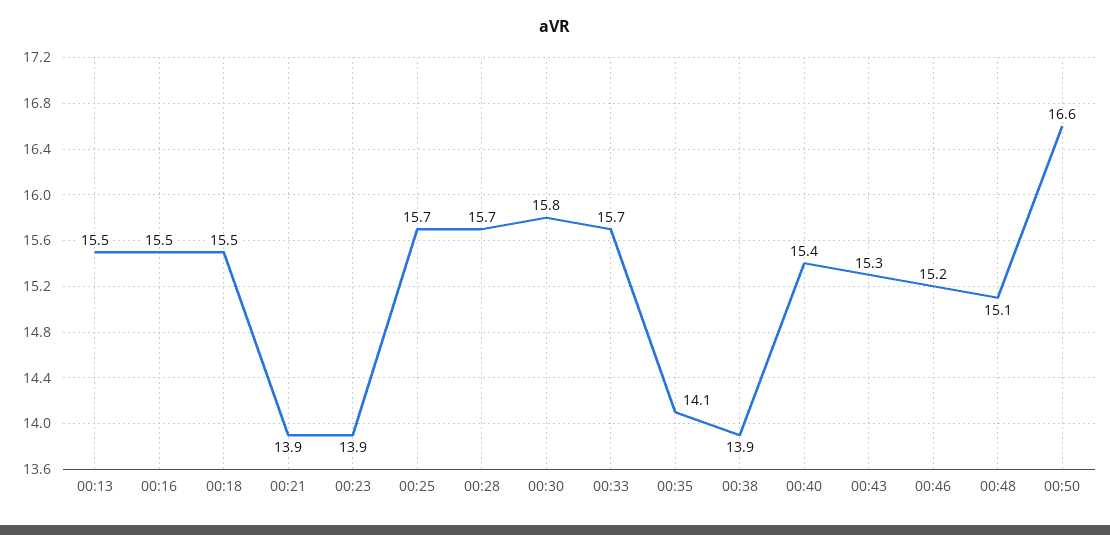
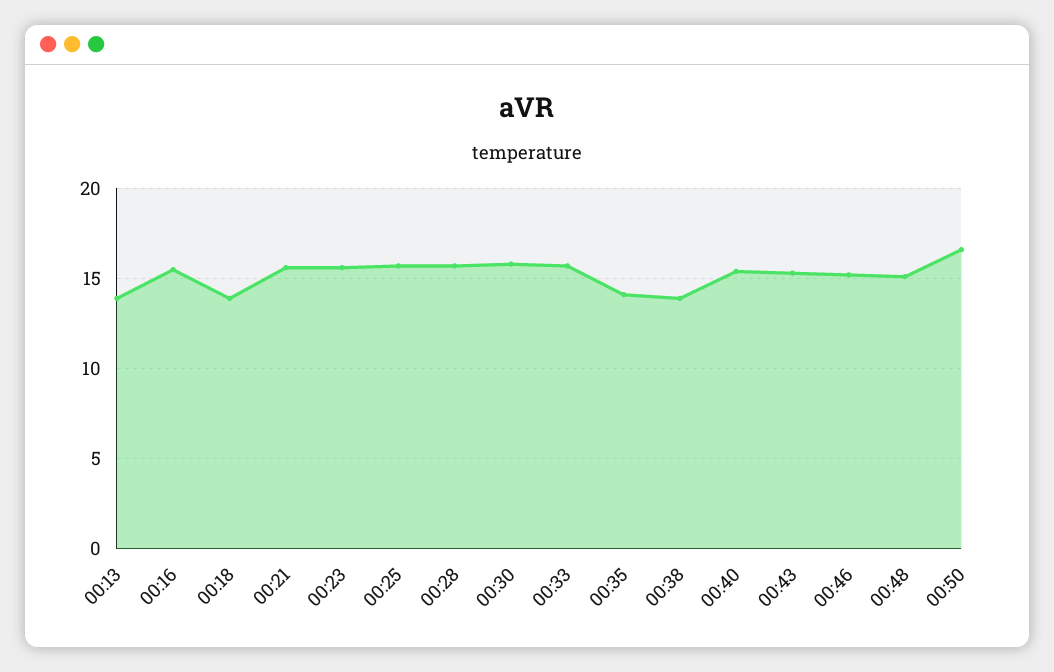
  {
-   "00:13": 15.5,
+   "00:13": 14,
    "00:16": 15.5,
-   "00:18": 15.5,
+   "00:18": 14,
-   "00:21": 13.9,
+   "00:21": 15.5,
-   "00:23": 13.9,
+   "00:23": 15.5,
    "00:25": 15.7,
    "00:28": 15.7,
    "00:30": 15.8,
    "00:33": 15.7,
    "00:35": 14.1,
    "00:38": 13.9,
    "00:40": 15.4,
    "00:43": 15.3,
    "00:46": 15.2,
    "00:48": 15.1,
    "00:50": 16.6
  }

